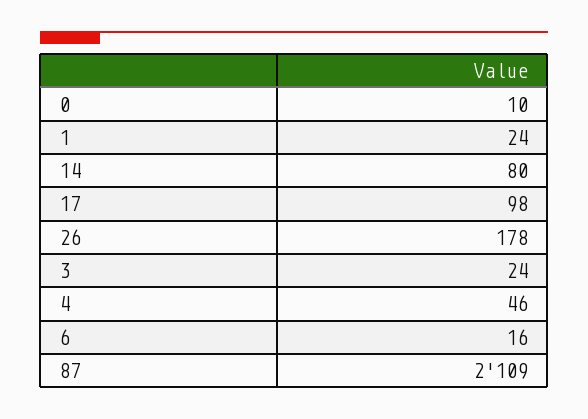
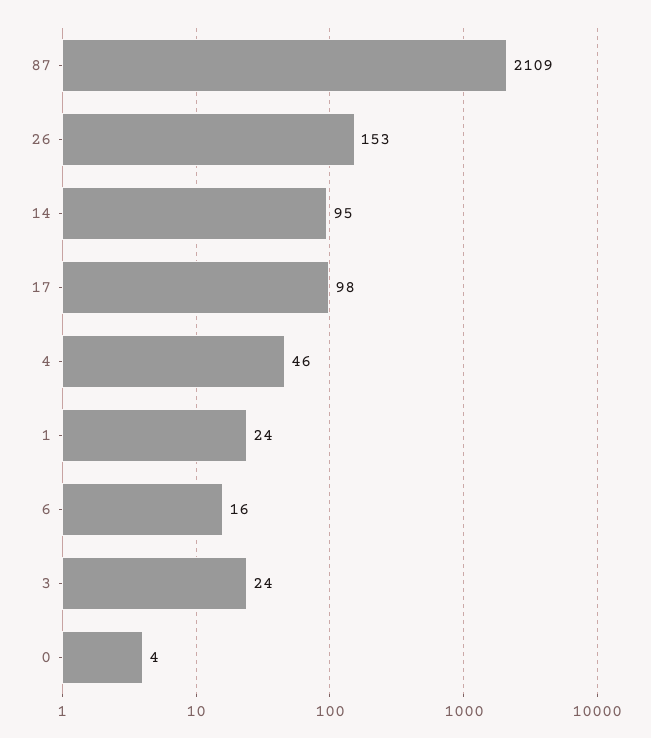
  {
-   "0": 10,
+   "0": 4,
    "1": 24,
-   "14": 80,
+   "14": 95,
    "17": 98,
-   "26": 178,
+   "26": 153,
    "3": 24,
    "4": 46,
    "6": 16,
    "87": 2109
  }

